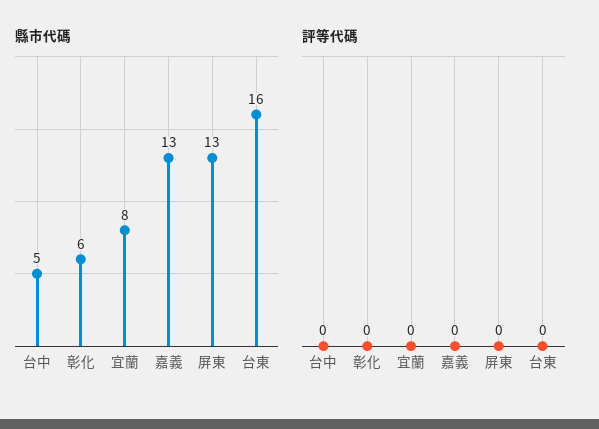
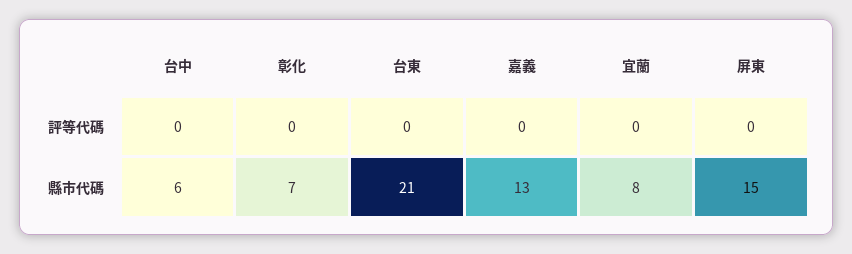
  {
    "縣市代碼": {
-     "台中": 5,
+     "台中": 6,
-     "彰化": 6,
+     "彰化": 7,
      "宜蘭": 8,
      "嘉義": 13,
-     "屏東": 13,
+     "屏東": 15,
-     "台東": 16
+     "台東": 21
    },
    "評等代碼": {
      "台中": 0,
      "彰化": 0,
      "宜蘭": 0,
      "嘉義": 0,
      "屏東": 0,
      "台東": 0
    }
  }

